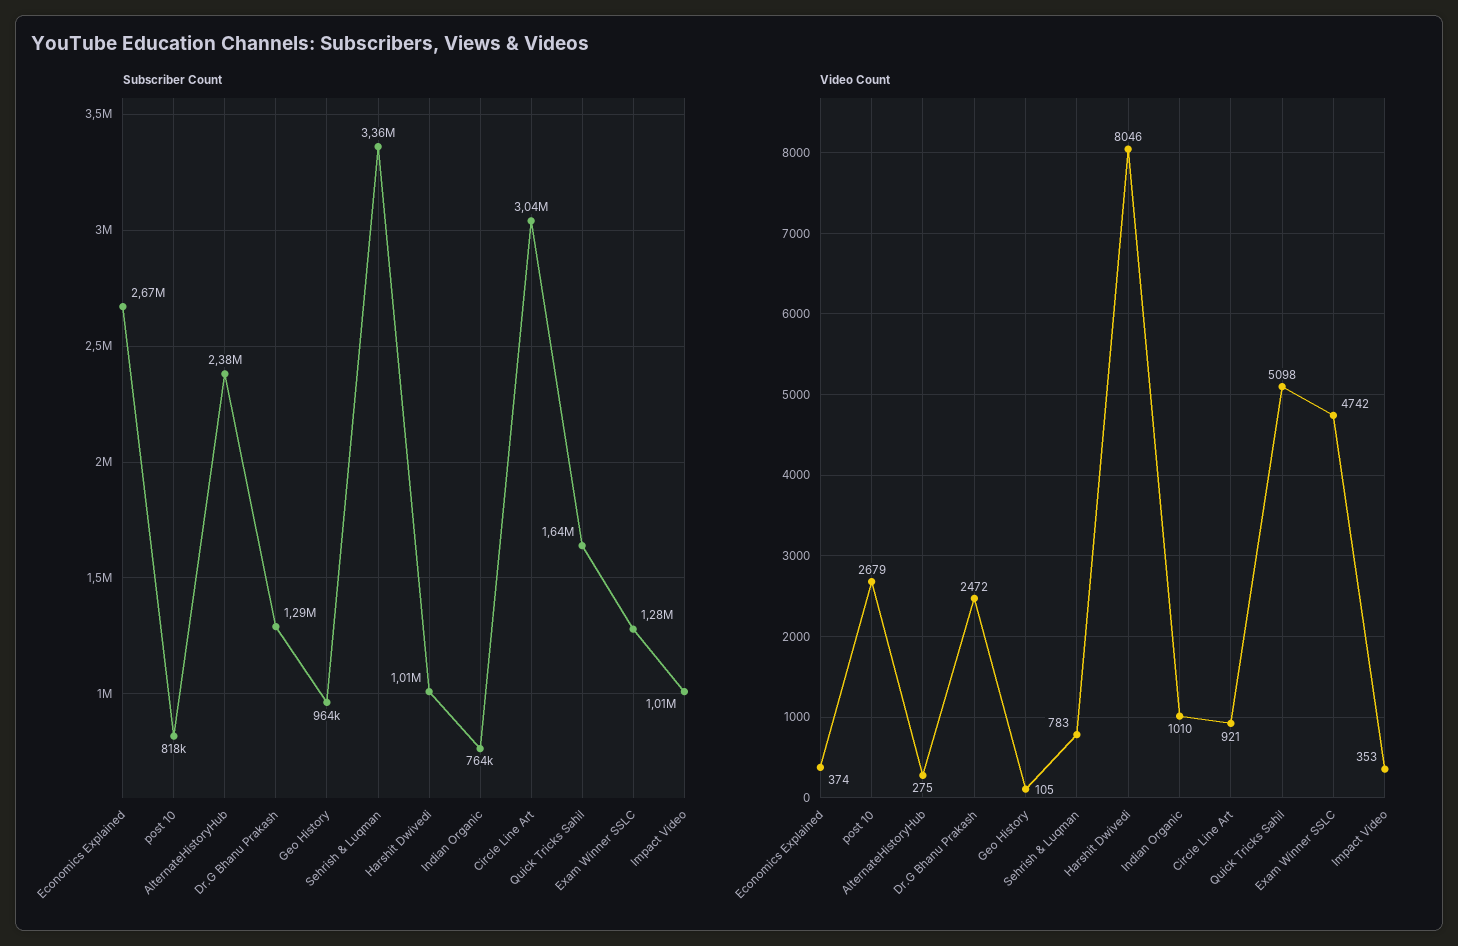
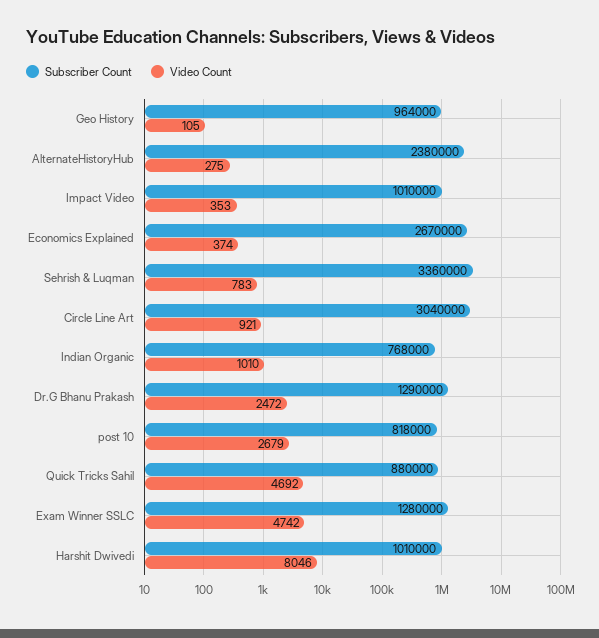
  {
    "Subscriber Count": {
      "Economics Explained": 2670000,
      "post 10": 818000,
      "AlternateHistoryHub": 2380000,
      "Dr.G Bhanu Prakash": 1290000,
      "Geo History": 964000,
      "Sehrish & Luqman": 3360000,
      "Harshit Dwivedi": 1010000,
-     "Indian Organic": 764000,
+     "Indian Organic": 768000,
      "Circle Line Art": 3040000,
-     "Quick Tricks Sahil": 1640000,
+     "Quick Tricks Sahil": 880000,
      "Exam Winner SSLC": 1280000,
      "Impact Video": 1010000
    },
    "Video Count": {
      "Economics Explained": 374,
      "post 10": 2679,
      "AlternateHistoryHub": 275,
      "Dr.G Bhanu Prakash": 2472,
      "Geo History": 105,
      "Sehrish & Luqman": 783,
      "Harshit Dwivedi": 8046,
      "Indian Organic": 1010,
      "Circle Line Art": 921,
-     "Quick Tricks Sahil": 5098,
+     "Quick Tricks Sahil": 4692,
      "Exam Winner SSLC": 4742,
      "Impact Video": 353
    }
  }

